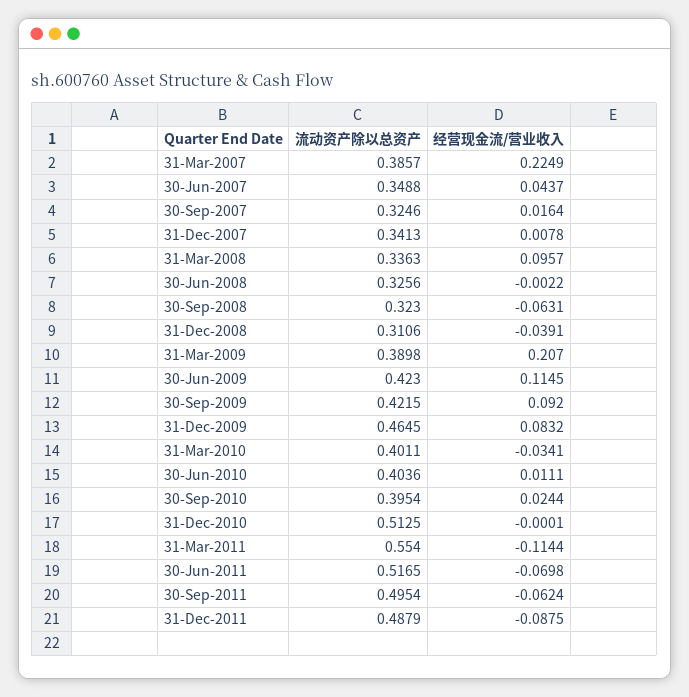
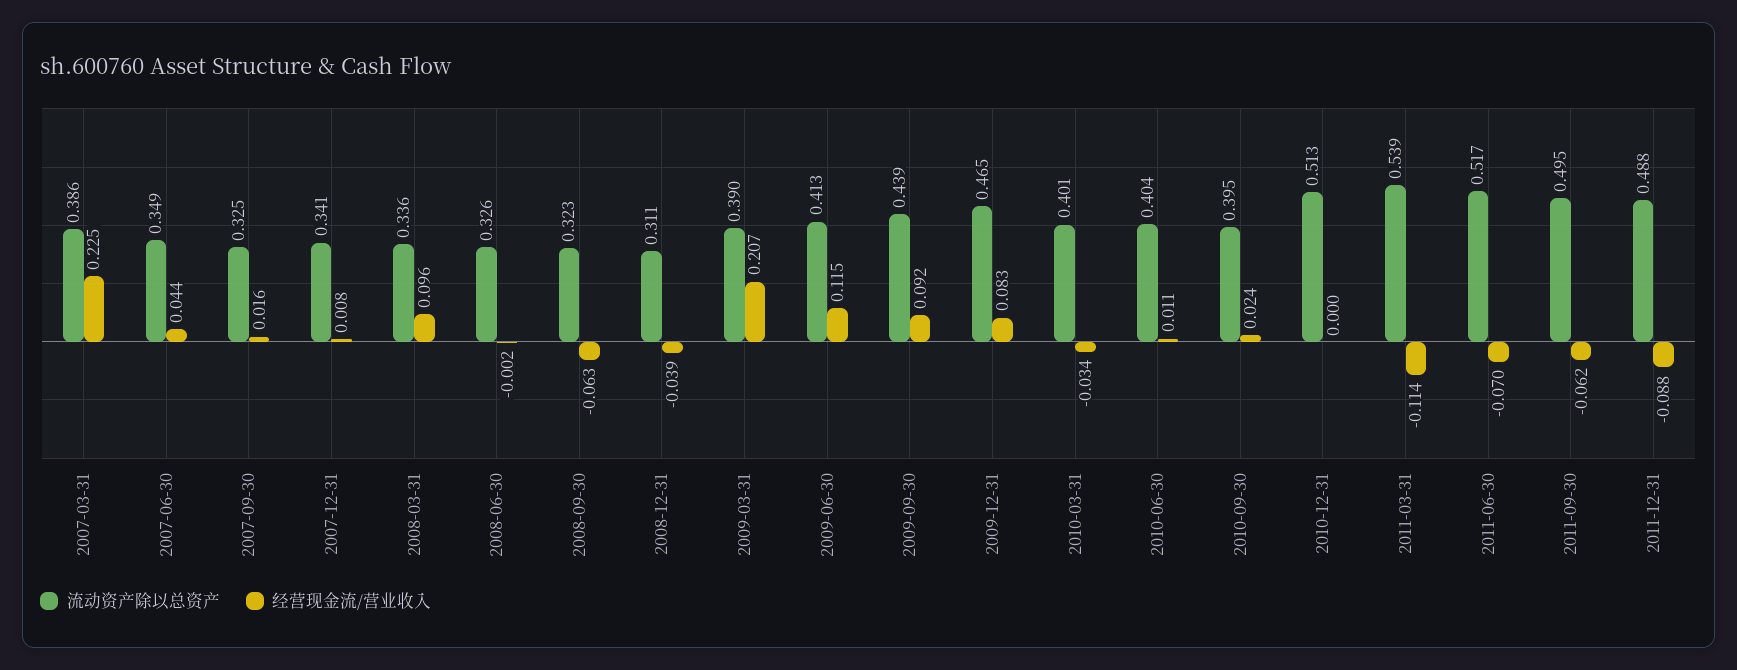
  {
    "流动资产除以总资产": {
      "31-Mar-2007": 0.3857,
      "30-Jun-2007": 0.3488,
      "30-Sep-2007": 0.3246,
      "31-Dec-2007": 0.3413,
      "31-Mar-2008": 0.3363,
      "30-Jun-2008": 0.3256,
      "30-Sep-2008": 0.323,
      "31-Dec-2008": 0.3106,
      "31-Mar-2009": 0.3898,
-     "30-Jun-2009": 0.423,
+     "30-Jun-2009": 0.413,
-     "30-Sep-2009": 0.4215,
+     "30-Sep-2009": 0.439,
      "31-Dec-2009": 0.4645,
      "31-Mar-2010": 0.4011,
      "30-Jun-2010": 0.4036,
      "30-Sep-2010": 0.3954,
      "31-Dec-2010": 0.5125,
-     "31-Mar-2011": 0.554,
+     "31-Mar-2011": 0.539,
      "30-Jun-2011": 0.5165,
      "30-Sep-2011": 0.4954,
      "31-Dec-2011": 0.4879
    },
    "经营现金流/营业收入": {
      "31-Mar-2007": 0.2249,
      "30-Jun-2007": 0.0437,
      "30-Sep-2007": 0.0164,
      "31-Dec-2007": 0.0078,
      "31-Mar-2008": 0.0957,
      "30-Jun-2008": -0.0022,
      "30-Sep-2008": -0.0631,
      "31-Dec-2008": -0.0391,
      "31-Mar-2009": 0.207,
      "30-Jun-2009": 0.1145,
      "30-Sep-2009": 0.092,
      "31-Dec-2009": 0.0832,
      "31-Mar-2010": -0.0341,
      "30-Jun-2010": 0.0111,
      "30-Sep-2010": 0.0244,
      "31-Dec-2010": -0.0001,
      "31-Mar-2011": -0.1144,
      "30-Jun-2011": -0.0698,
      "30-Sep-2011": -0.0624,
      "31-Dec-2011": -0.0875
    }
  }

